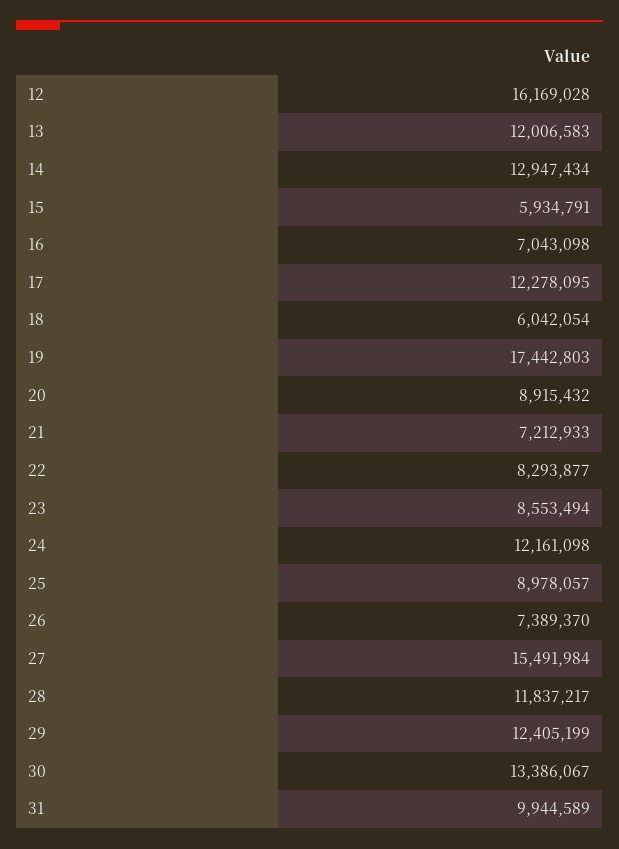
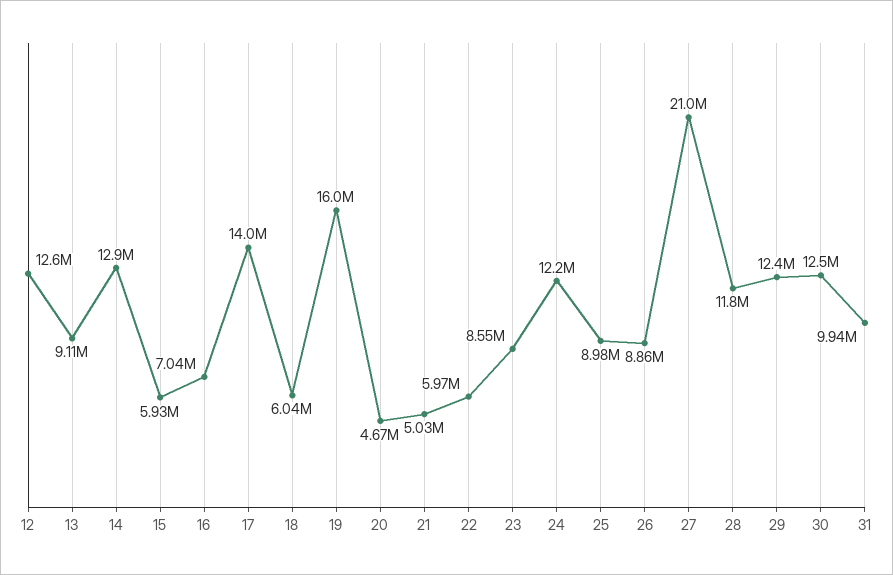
  {
-   "12": 16169028,
+   "12": 12600000,
-   "13": 12006583,
+   "13": 9110000,
    "14": 12947434,
    "15": 5934791,
    "16": 7043098,
-   "17": 12278095,
+   "17": 14000000,
    "18": 6042054,
-   "19": 17442803,
+   "19": 16000000,
-   "20": 8915432,
+   "20": 4670000,
-   "21": 7212933,
+   "21": 5030000,
-   "22": 8293877,
+   "22": 5970000,
    "23": 8553494,
    "24": 12161098,
    "25": 8978057,
-   "26": 7389370,
+   "26": 8860000,
-   "27": 15491984,
+   "27": 21000000,
    "28": 11837217,
    "29": 12405199,
-   "30": 13386067,
+   "30": 12500000,
    "31": 9944589
  }

